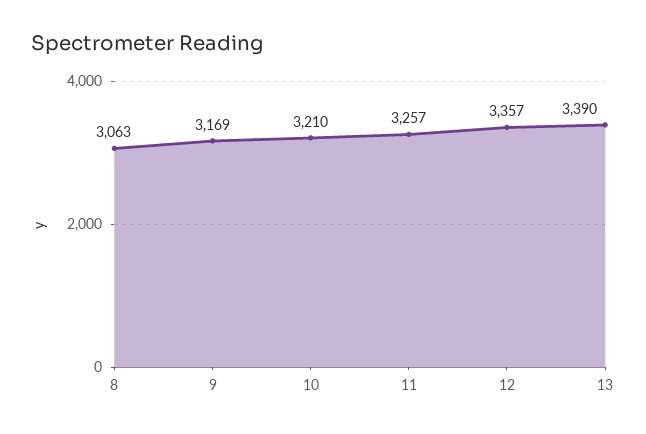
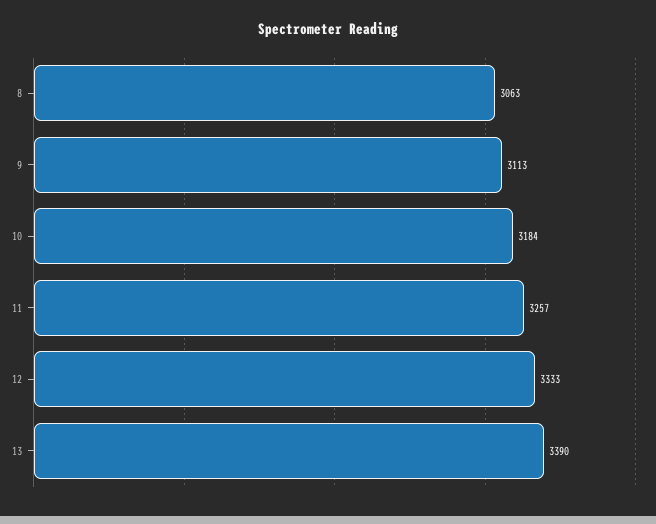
  {
    "8": 3063,
-   "9": 3169,
+   "9": 3113,
-   "10": 3210,
+   "10": 3184,
    "11": 3257,
-   "12": 3357,
+   "12": 3333,
    "13": 3390
  }

